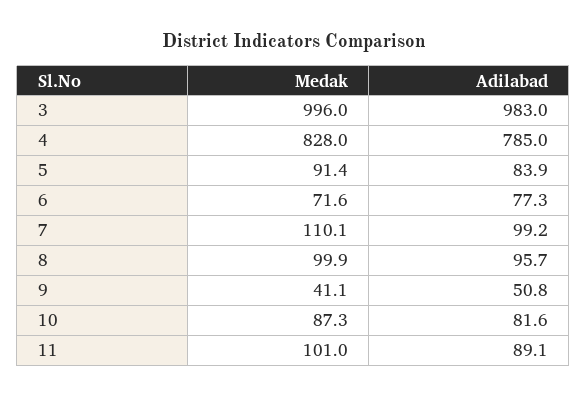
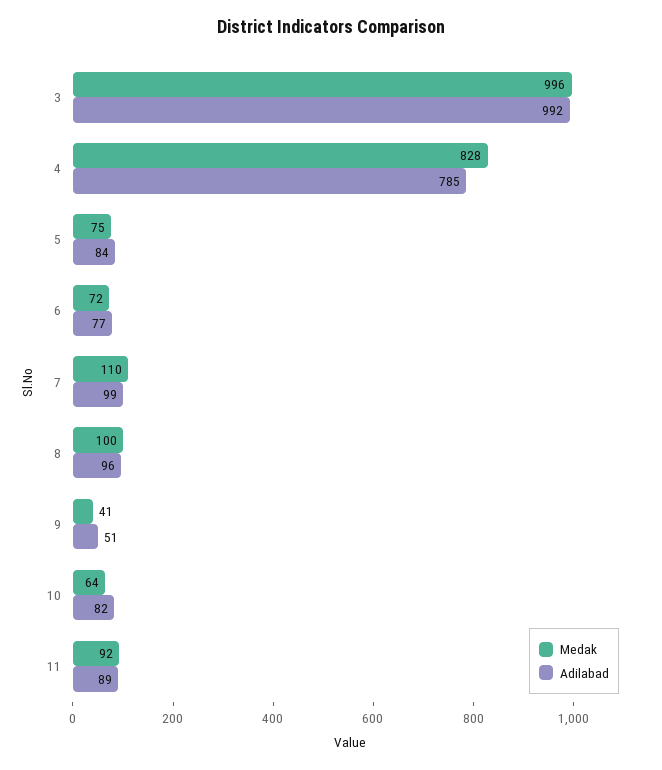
  {
    "Medak": {
      "3": 996,
      "4": 828,
-     "5": 91.4,
+     "5": 75,
      "6": 71.6,
      "7": 110.1,
      "8": 99.9,
      "9": 41.1,
-     "10": 87.3,
+     "10": 64,
-     "11": 101
+     "11": 92
    },
    "Adilabad": {
-     "3": 983,
+     "3": 992,
      "4": 785,
      "5": 83.9,
      "6": 77.3,
      "7": 99.2,
      "8": 95.7,
      "9": 50.8,
      "10": 81.6,
      "11": 89.1
    }
  }

